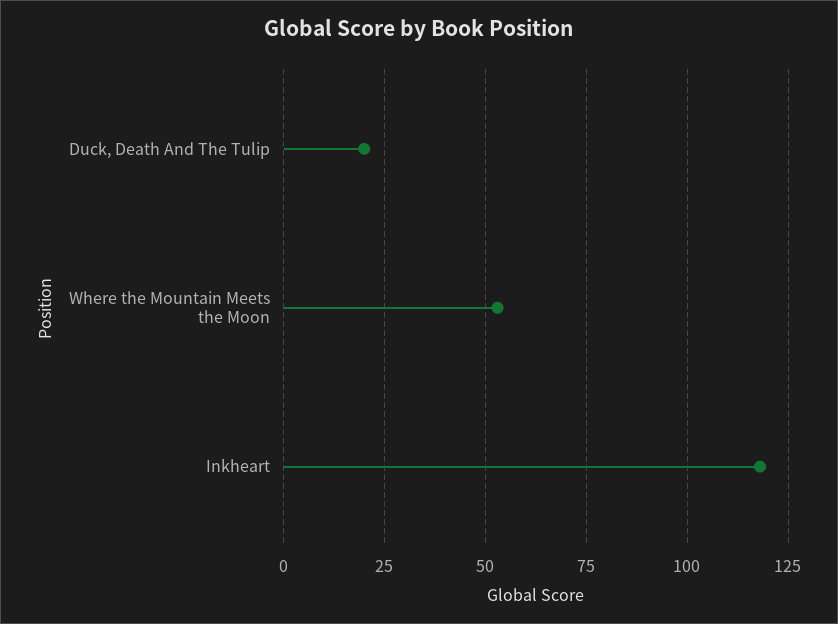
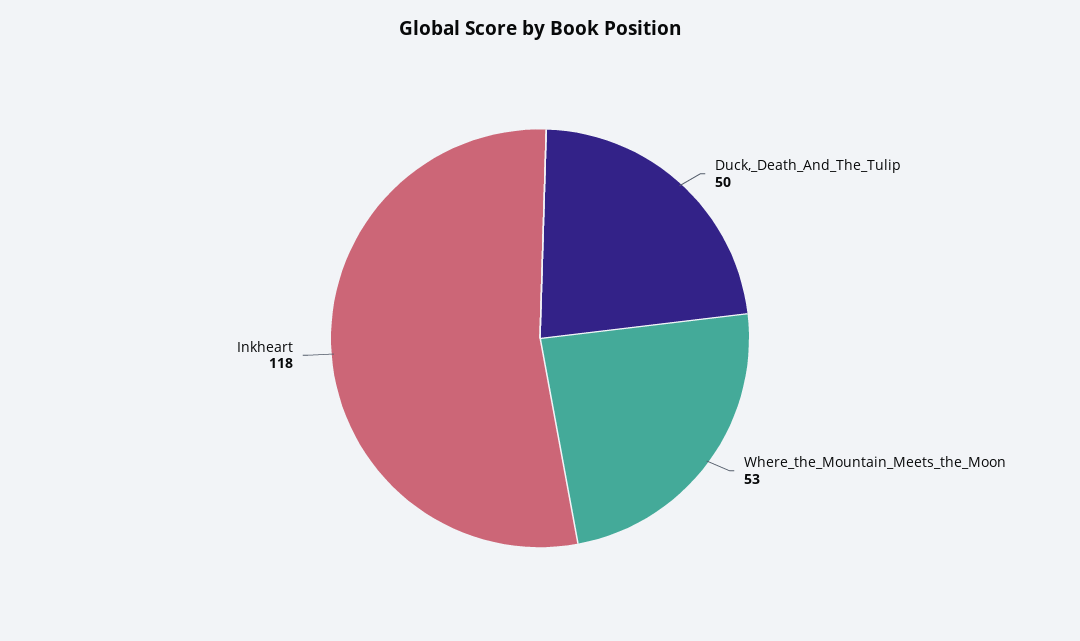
  {
-   "Duck, Death And The Tulip": 20,
+   "Duck, Death And The Tulip": 50,
    "Where the Mountain Meets the Moon": 53,
    "Inkheart": 118
  }

